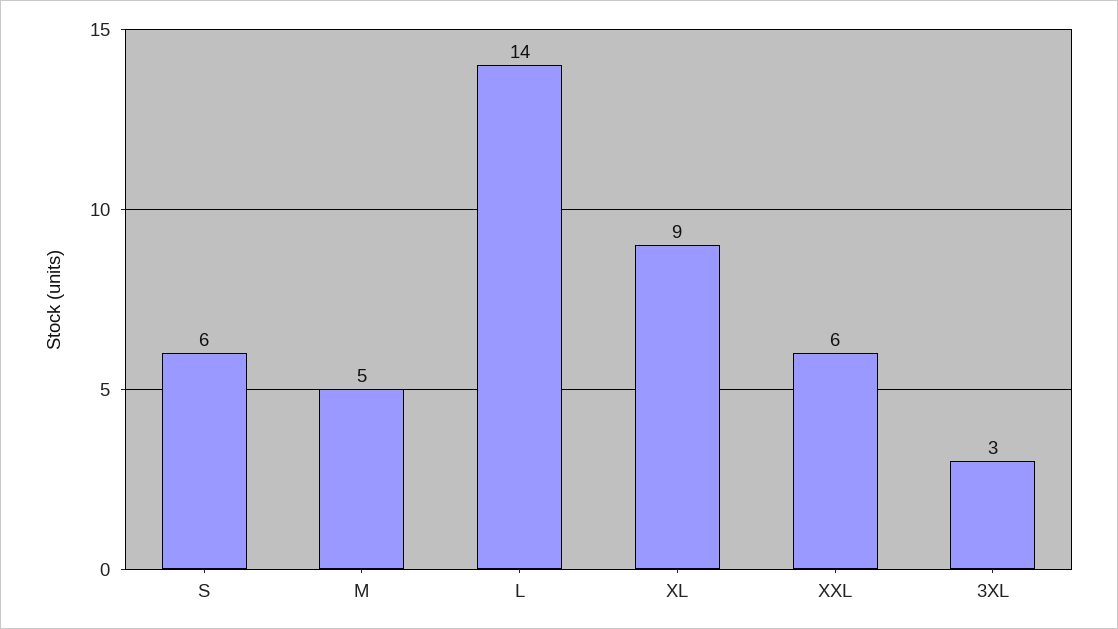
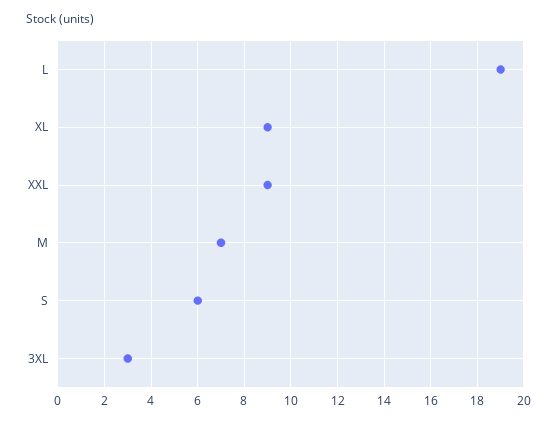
  {
    "S": 6,
-   "M": 5,
+   "M": 7,
-   "L": 14,
+   "L": 19,
    "XL": 9,
-   "XXL": 6,
+   "XXL": 9,
    "3XL": 3
  }

